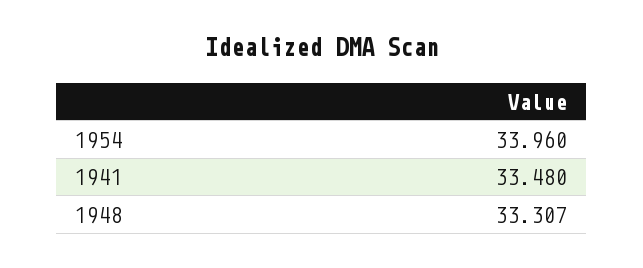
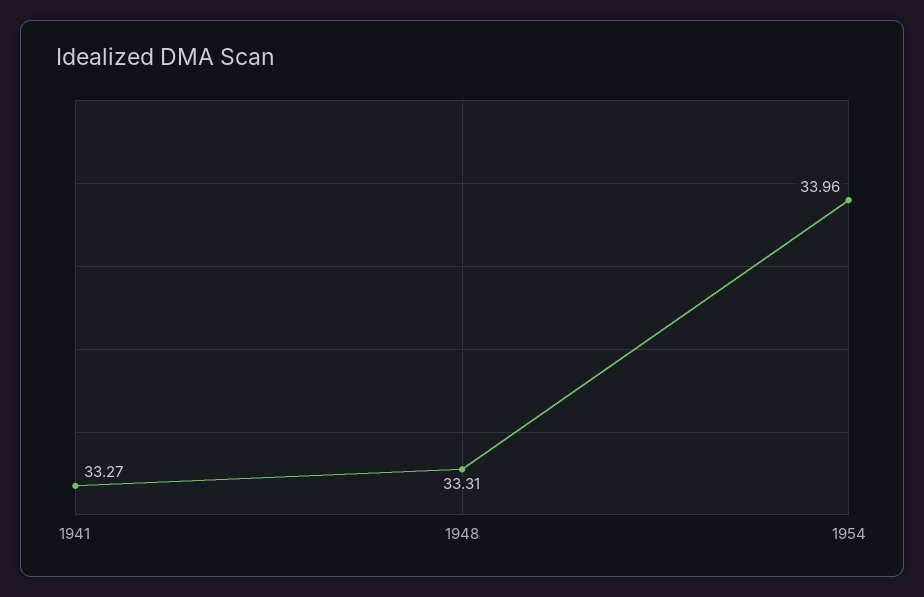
  {
    "1954": 33.96,
-   "1941": 33.48,
+   "1941": 33.27,
    "1948": 33.307
  }

